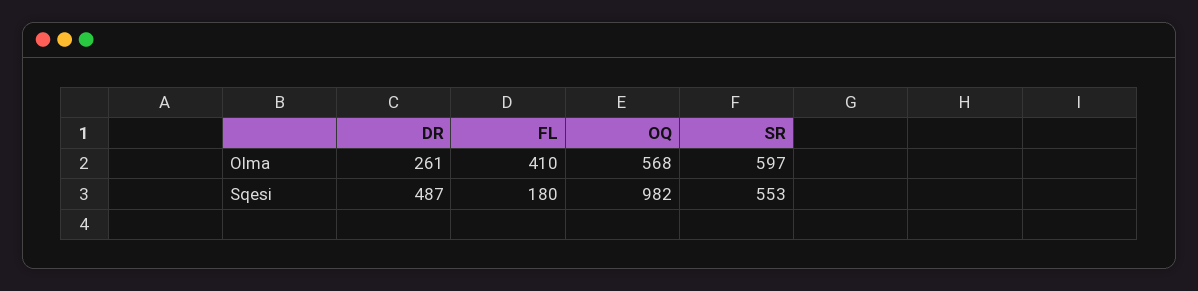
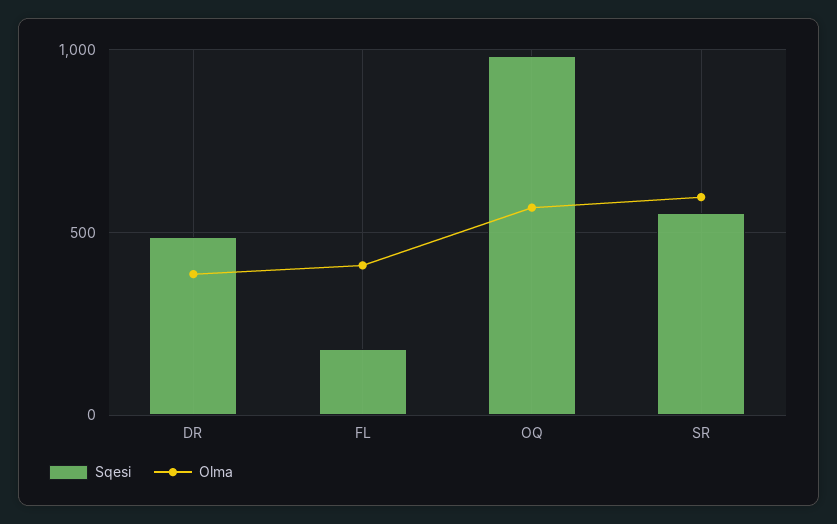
  {
    "Olma": {
-     "DR": 261,
+     "DR": 400,
      "FL": 410,
      "OQ": 568,
      "SR": 597
    },
    "Sqesi": {
      "DR": 487,
      "FL": 180,
      "OQ": 982,
      "SR": 553
    }
  }

